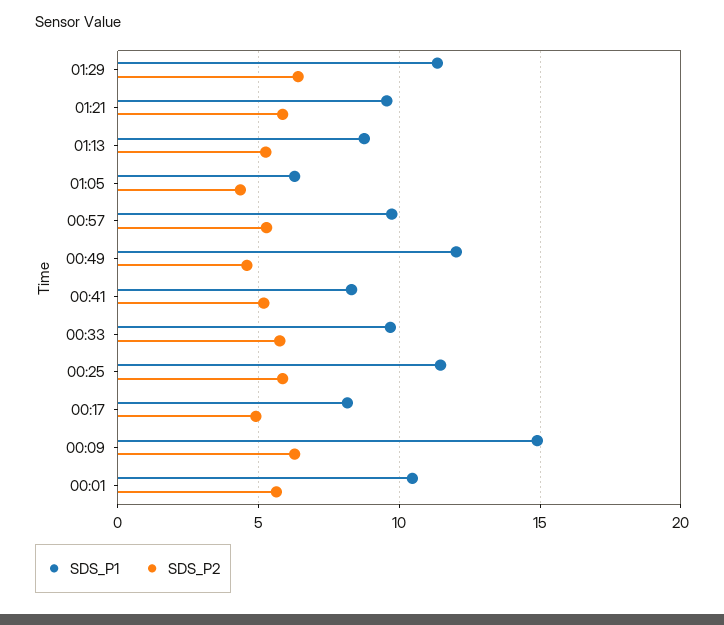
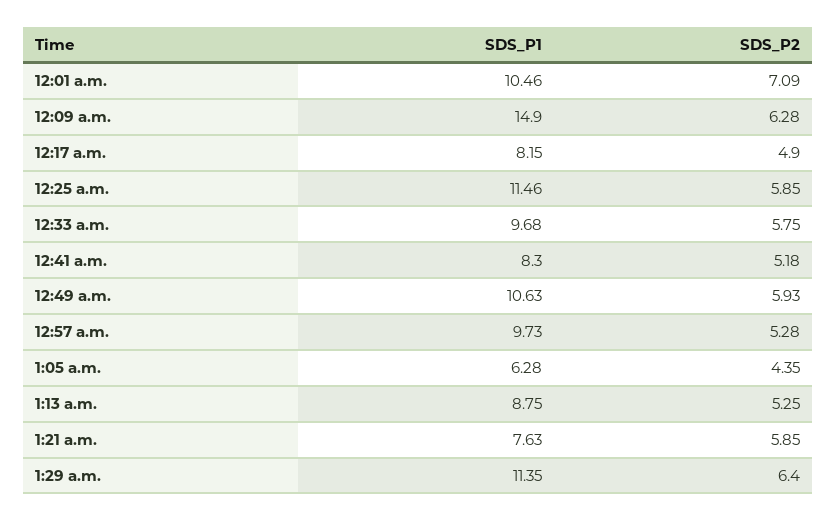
  {
    "SDS_P1": {
      "01:29": 11.35,
-     "01:21": 9.5,
+     "01:21": 7.63,
      "01:13": 8.75,
      "01:05": 6.28,
      "00:57": 9.73,
-     "00:49": 12,
+     "00:49": 10.63,
      "00:41": 8.3,
      "00:33": 9.68,
      "00:25": 11.46,
      "00:17": 8.15,
      "00:09": 14.9,
      "00:01": 10.46
    },
    "SDS_P2": {
      "01:29": 6.4,
      "01:21": 5.85,
      "01:13": 5.25,
      "01:05": 4.35,
      "00:57": 5.28,
-     "00:49": 4.5,
+     "00:49": 5.93,
      "00:41": 5.18,
      "00:33": 5.75,
      "00:25": 5.85,
      "00:17": 4.9,
      "00:09": 6.28,
-     "00:01": 5.5
+     "00:01": 7.09
    }
  }

